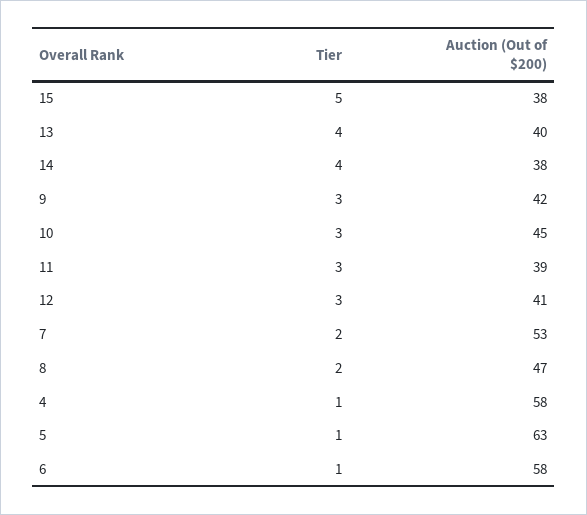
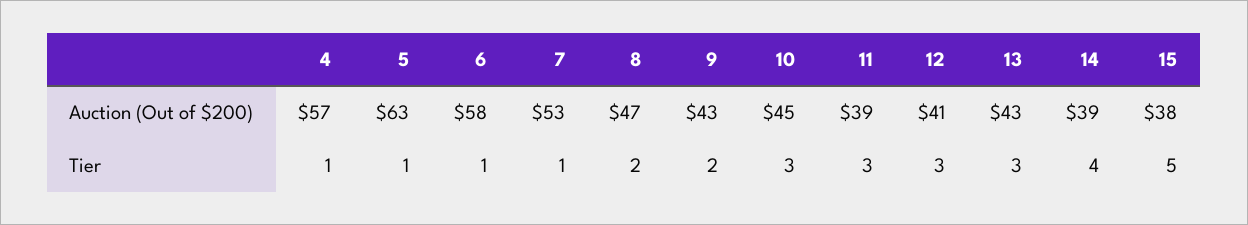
  {
    "Tier": {
      "15": 5,
-     "13": 4,
+     "13": 3,
      "14": 4,
-     "9": 3,
+     "9": 2,
      "10": 3,
      "11": 3,
      "12": 3,
-     "7": 2,
+     "7": 1,
      "8": 2,
      "4": 1,
      "5": 1,
      "6": 1
    },
    "Auction (Out of $200)": {
      "15": 38,
-     "13": 40,
+     "13": 43,
-     "14": 38,
+     "14": 39,
-     "9": 42,
+     "9": 43,
      "10": 45,
      "11": 39,
      "12": 41,
      "7": 53,
      "8": 47,
-     "4": 58,
+     "4": 57,
      "5": 63,
      "6": 58
    }
  }

